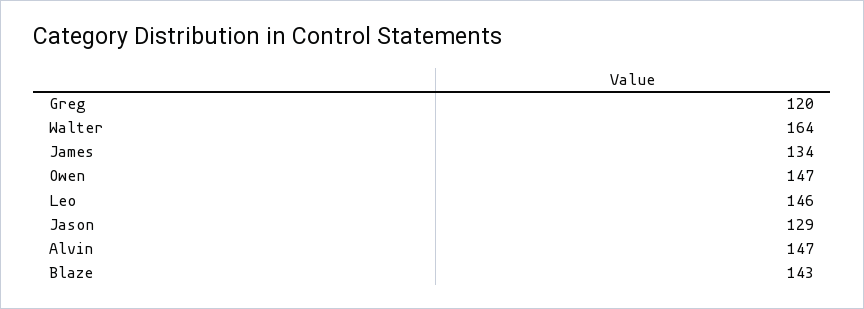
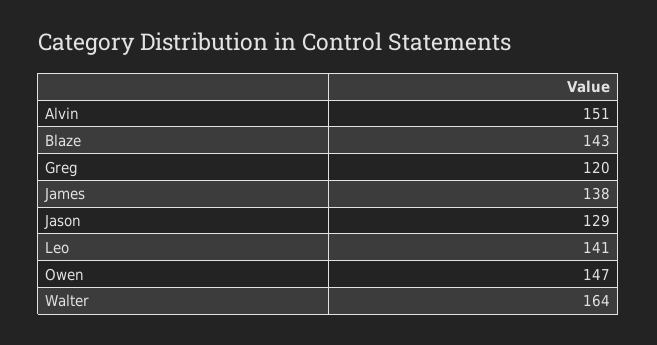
  {
    "Greg": 120,
    "Walter": 164,
-   "James": 134,
+   "James": 138,
    "Owen": 147,
-   "Leo": 146,
+   "Leo": 141,
    "Jason": 129,
-   "Alvin": 147,
+   "Alvin": 151,
    "Blaze": 143
  }

